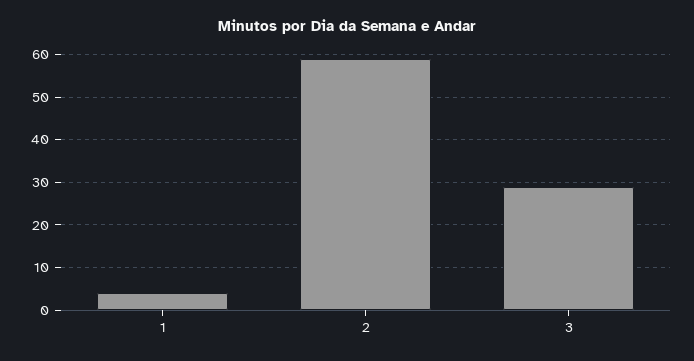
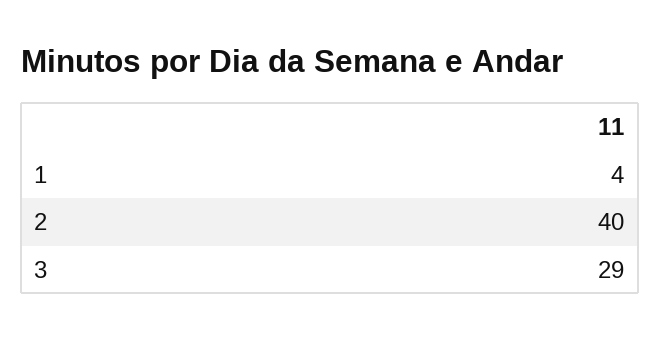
  {
    "1": 4,
-   "2": 60,
+   "2": 40,
    "3": 29
  }

